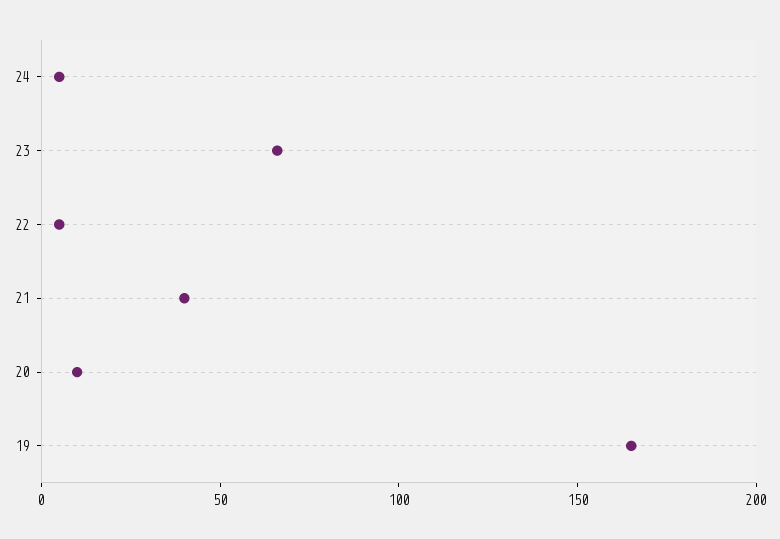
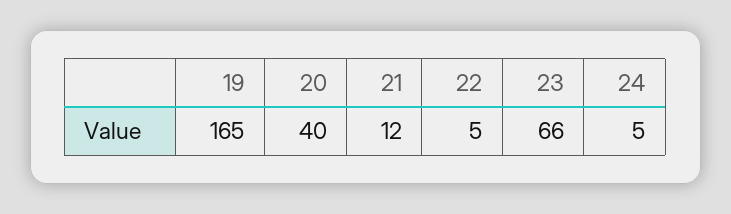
  {
    "24": 5,
    "23": 66,
    "22": 5,
-   "21": 40,
+   "21": 12,
-   "20": 10,
+   "20": 40,
    "19": 165
  }

